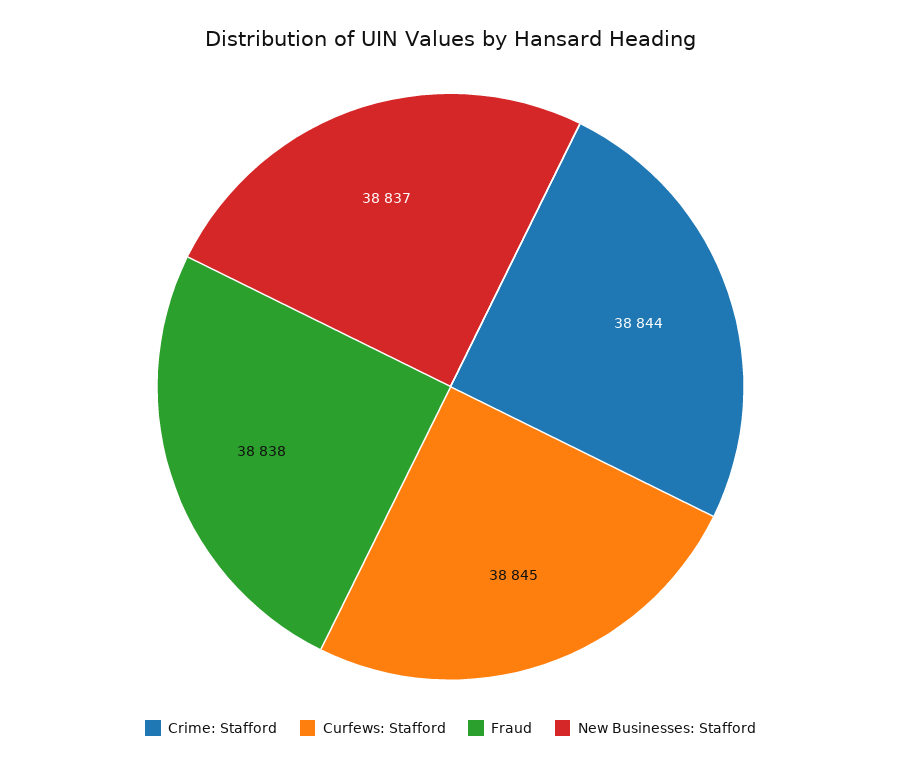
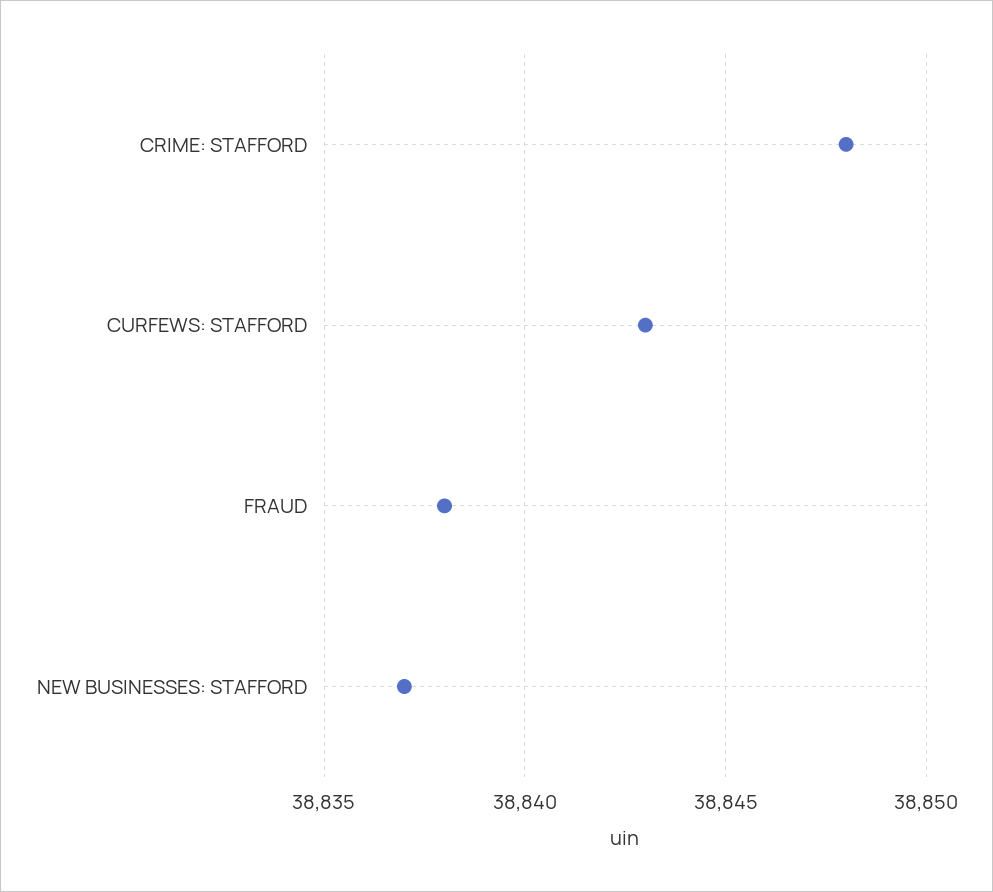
  {
-   "Crime: Stafford": 38844,
+   "Crime: Stafford": 38848,
-   "Curfews: Stafford": 38845,
+   "Curfews: Stafford": 38843,
    "Fraud": 38838,
    "New Businesses: Stafford": 38837
  }

